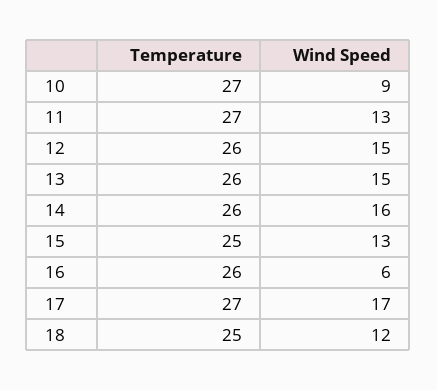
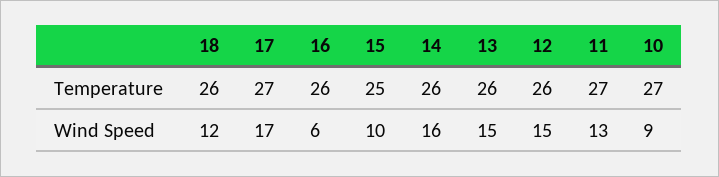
  {
    "Temperature": {
      "10": 27,
      "11": 27,
      "12": 26,
      "13": 26,
      "14": 26,
      "15": 25,
      "16": 26,
      "17": 27,
-     "18": 25
+     "18": 26
    },
    "Wind Speed": {
      "10": 9,
      "11": 13,
      "12": 15,
      "13": 15,
      "14": 16,
-     "15": 13,
+     "15": 10,
      "16": 6,
      "17": 17,
      "18": 12
    }
  }

